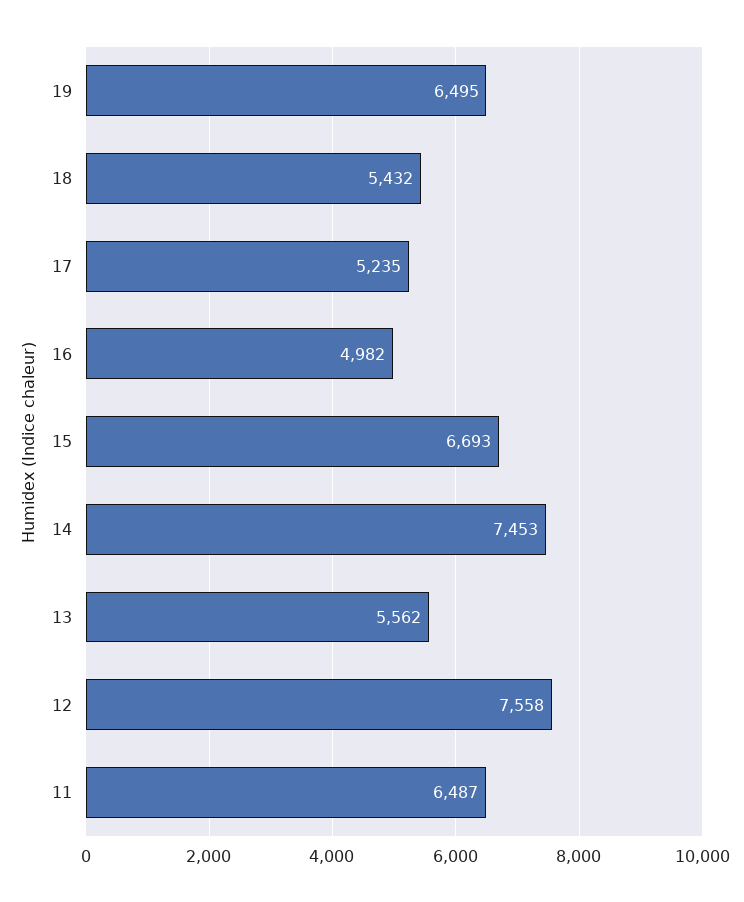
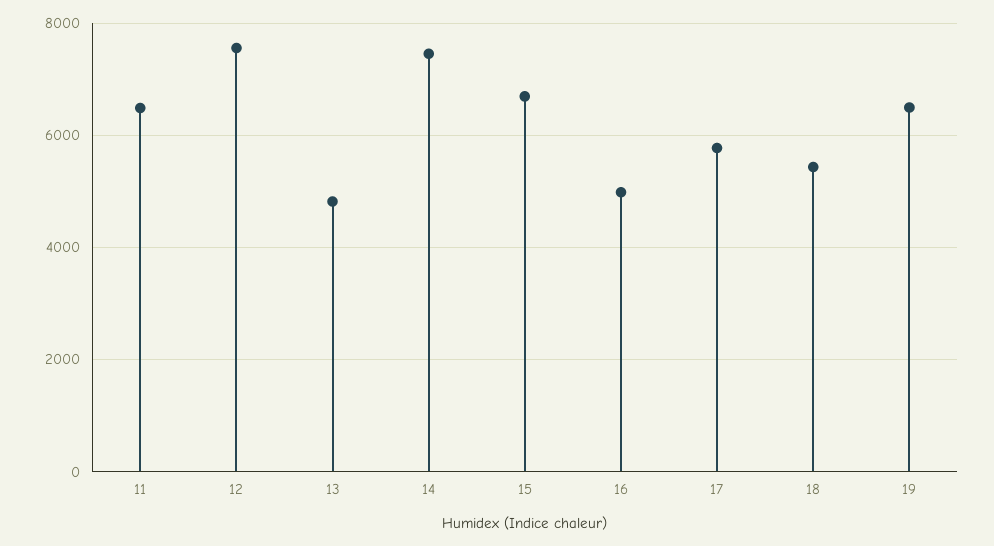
  {
    "19": 6495,
    "18": 5432,
-   "17": 5235,
+   "17": 5800,
    "16": 4982,
    "15": 6693,
    "14": 7453,
-   "13": 5562,
+   "13": 4800,
    "12": 7558,
    "11": 6487
  }

